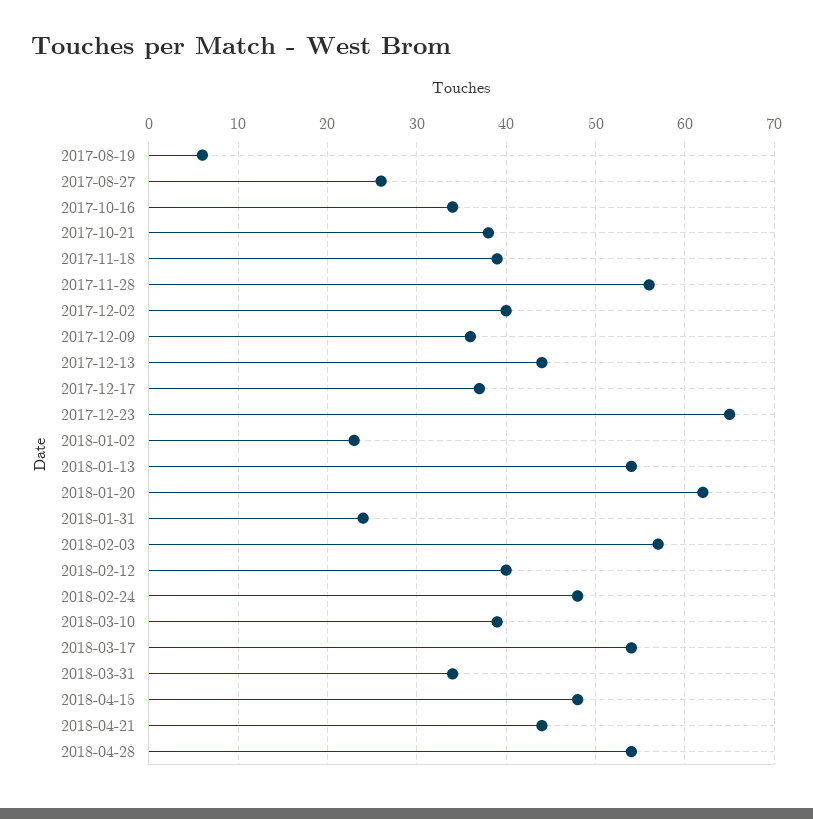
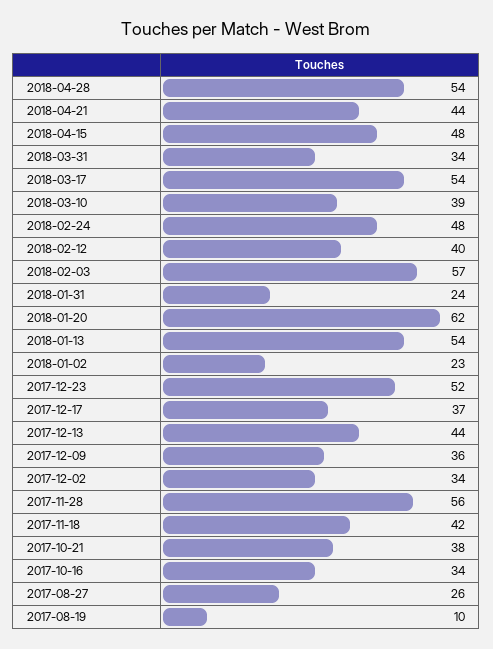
  {
-   "2017-08-19": 6,
+   "2017-08-19": 10,
    "2017-08-27": 26,
    "2017-10-16": 34,
    "2017-10-21": 38,
-   "2017-11-18": 39,
+   "2017-11-18": 42,
    "2017-11-28": 56,
-   "2017-12-02": 40,
+   "2017-12-02": 34,
    "2017-12-09": 36,
    "2017-12-13": 44,
    "2017-12-17": 37,
-   "2017-12-23": 65,
+   "2017-12-23": 52,
    "2018-01-02": 23,
    "2018-01-13": 54,
    "2018-01-20": 62,
    "2018-01-31": 24,
    "2018-02-03": 57,
    "2018-02-12": 40,
    "2018-02-24": 48,
    "2018-03-10": 39,
    "2018-03-17": 54,
    "2018-03-31": 34,
    "2018-04-15": 48,
    "2018-04-21": 44,
    "2018-04-28": 54
  }

